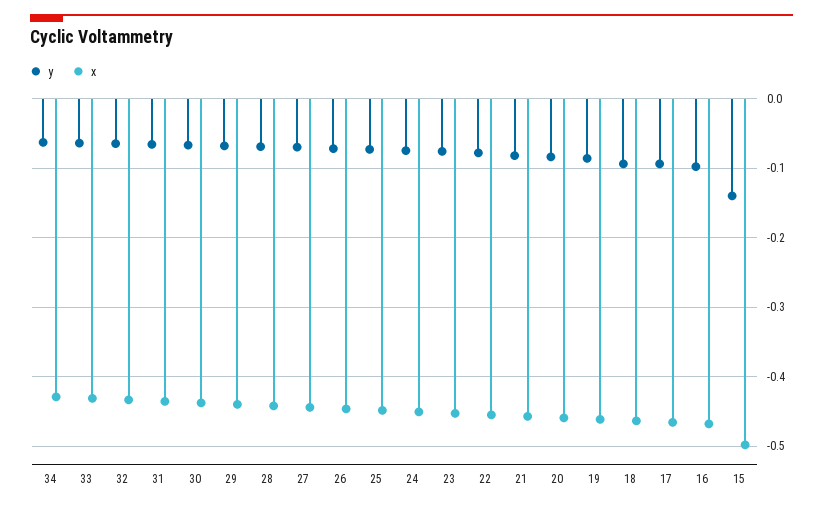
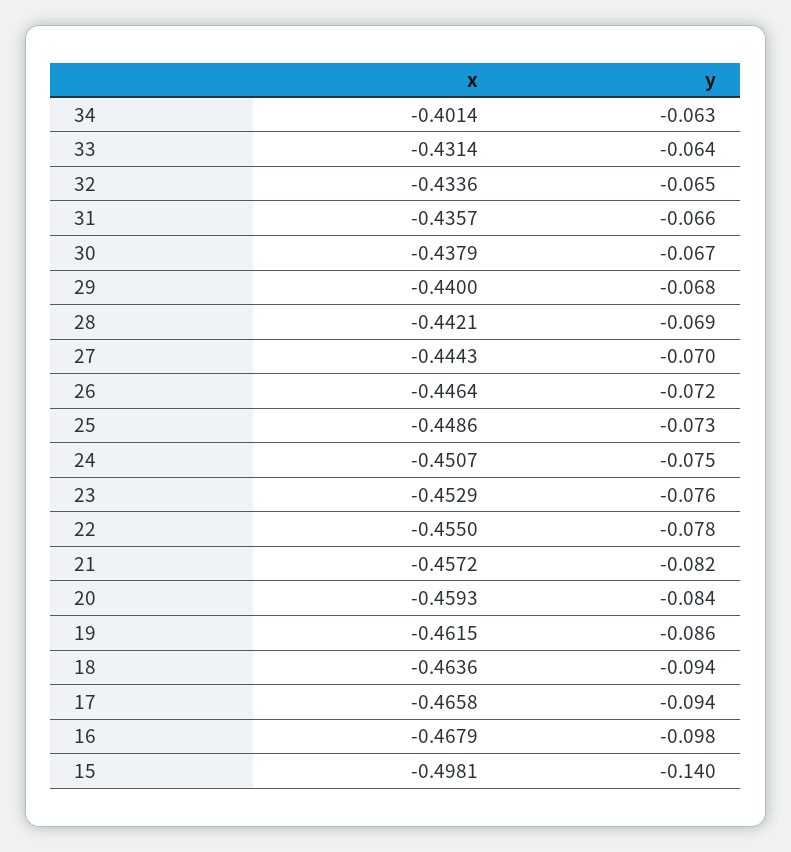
  {
    "y": {
      "34": -0.063,
      "33": -0.064,
      "32": -0.065,
      "31": -0.066,
      "30": -0.067,
      "29": -0.068,
      "28": -0.069,
      "27": -0.07,
      "26": -0.072,
      "25": -0.073,
      "24": -0.075,
      "23": -0.076,
      "22": -0.078,
      "21": -0.082,
      "20": -0.084,
      "19": -0.086,
      "18": -0.094,
      "17": -0.094,
      "16": -0.098,
      "15": -0.14
    },
    "x": {
-     "34": -0.43,
+     "34": -0.4014,
      "33": -0.4314,
      "32": -0.4336,
      "31": -0.4357,
      "30": -0.4379,
      "29": -0.44,
      "28": -0.4421,
      "27": -0.4443,
      "26": -0.4464,
      "25": -0.4486,
      "24": -0.4507,
      "23": -0.4529,
      "22": -0.455,
      "21": -0.4572,
      "20": -0.4593,
      "19": -0.4615,
      "18": -0.4636,
      "17": -0.4658,
      "16": -0.4679,
      "15": -0.4981
    }
  }

